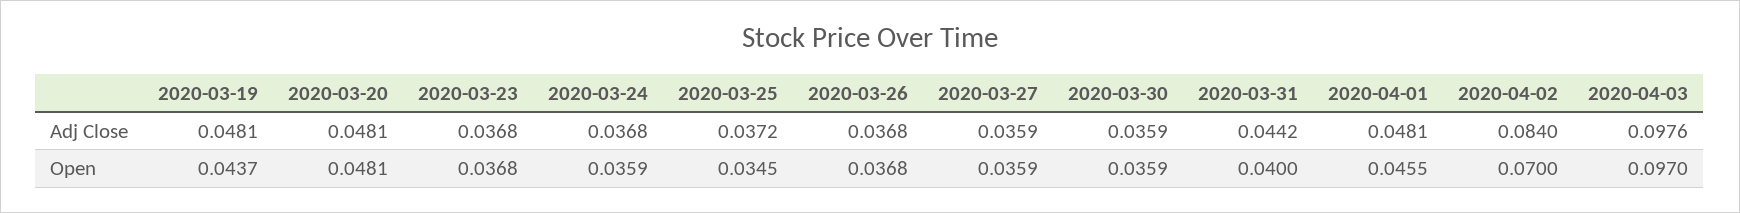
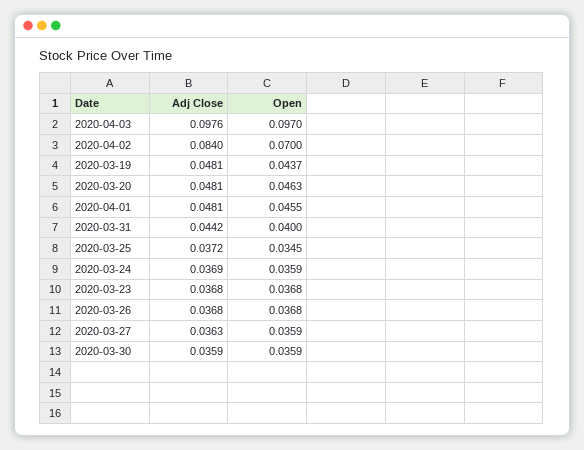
  {
    "2020-03-19": {
      "Adj Close": 0.0481,
      "Open": 0.0437
    },
    "2020-03-20": {
      "Adj Close": 0.0481,
-     "Open": 0.0481
+     "Open": 0.0463
    },
    "2020-03-23": {
      "Adj Close": 0.0368,
      "Open": 0.0368
    },
    "2020-03-24": {
-     "Adj Close": 0.0368,
+     "Adj Close": 0.0369,
      "Open": 0.0359
    },
    "2020-03-25": {
      "Adj Close": 0.0372,
      "Open": 0.0345
    },
    "2020-03-26": {
      "Adj Close": 0.0368,
      "Open": 0.0368
    },
    "2020-03-27": {
-     "Adj Close": 0.0359,
+     "Adj Close": 0.0363,
      "Open": 0.0359
    },
    "2020-03-30": {
      "Adj Close": 0.0359,
      "Open": 0.0359
    },
    "2020-03-31": {
      "Adj Close": 0.0442,
      "Open": 0.04
    },
    "2020-04-01": {
      "Adj Close": 0.0481,
      "Open": 0.0455
    },
    "2020-04-02": {
      "Adj Close": 0.084,
      "Open": 0.07
    },
    "2020-04-03": {
      "Adj Close": 0.0976,
      "Open": 0.097
    }
  }

